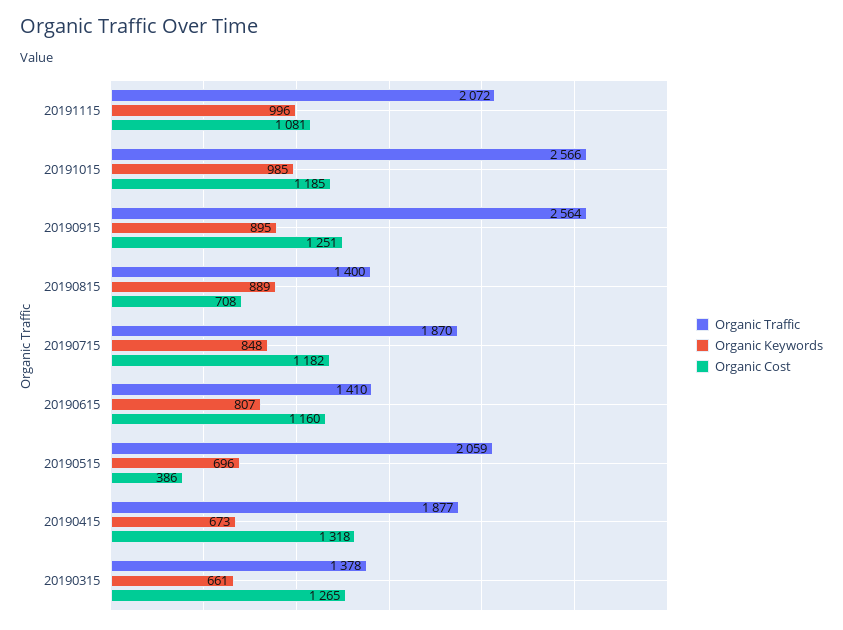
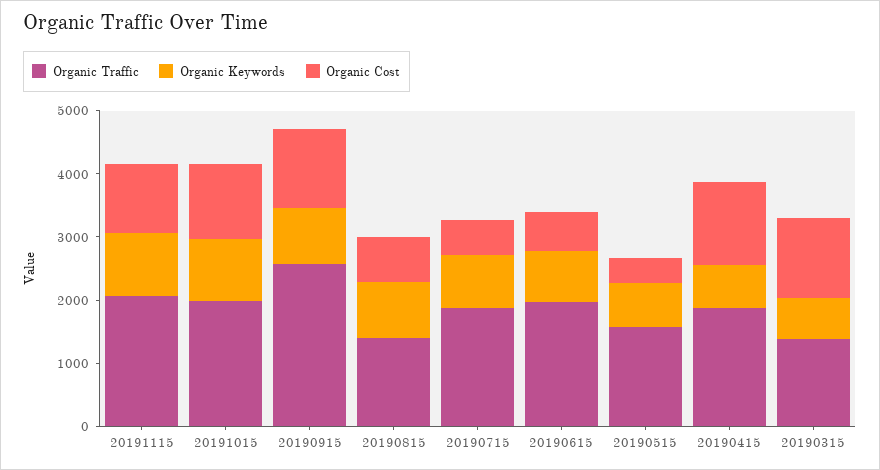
  {
    "Organic Traffic": {
      "20191115": 2072,
-     "20191015": 2566,
+     "20191015": 2000,
      "20190915": 2564,
      "20190815": 1400,
      "20190715": 1870,
-     "20190615": 1410,
+     "20190615": 2000,
-     "20190515": 2059,
+     "20190515": 1600,
      "20190415": 1877,
      "20190315": 1378
    },
    "Organic Keywords": {
      "20191115": 996,
      "20191015": 985,
      "20190915": 895,
      "20190815": 889,
      "20190715": 848,
      "20190615": 807,
      "20190515": 696,
      "20190415": 673,
      "20190315": 661
    },
    "Organic Cost": {
      "20191115": 1081,
      "20191015": 1185,
      "20190915": 1251,
      "20190815": 708,
-     "20190715": 1182,
+     "20190715": 600,
-     "20190615": 1160,
+     "20190615": 600,
      "20190515": 386,
      "20190415": 1318,
      "20190315": 1265
    }
  }

